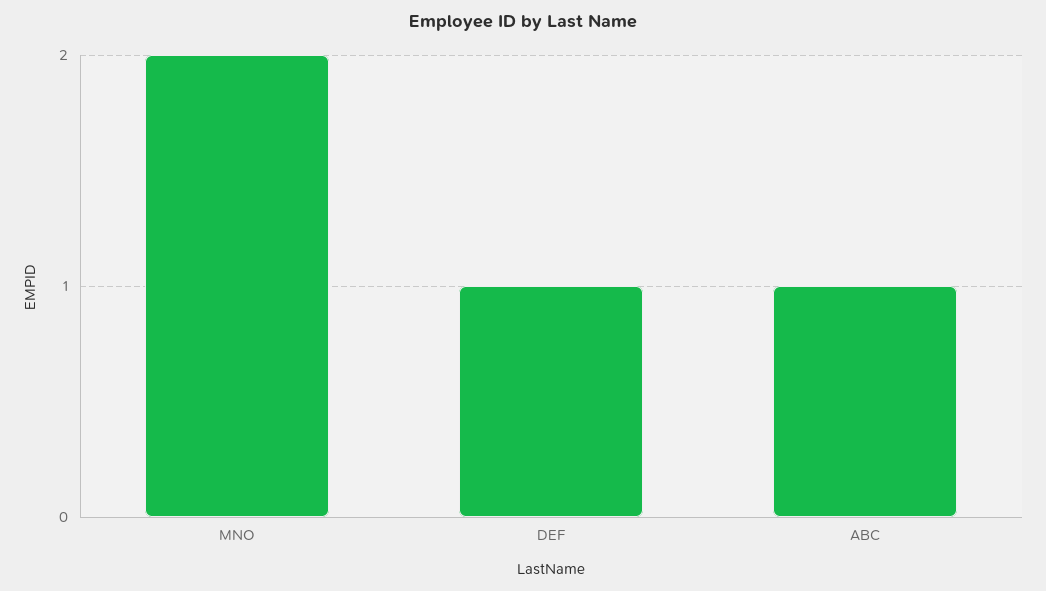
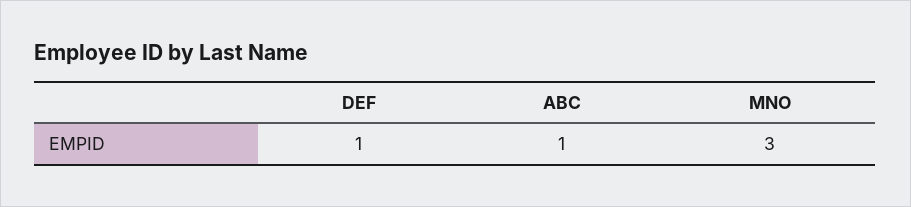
  {
-   "MNO": 2,
+   "MNO": 3,
    "DEF": 1,
    "ABC": 1
  }

